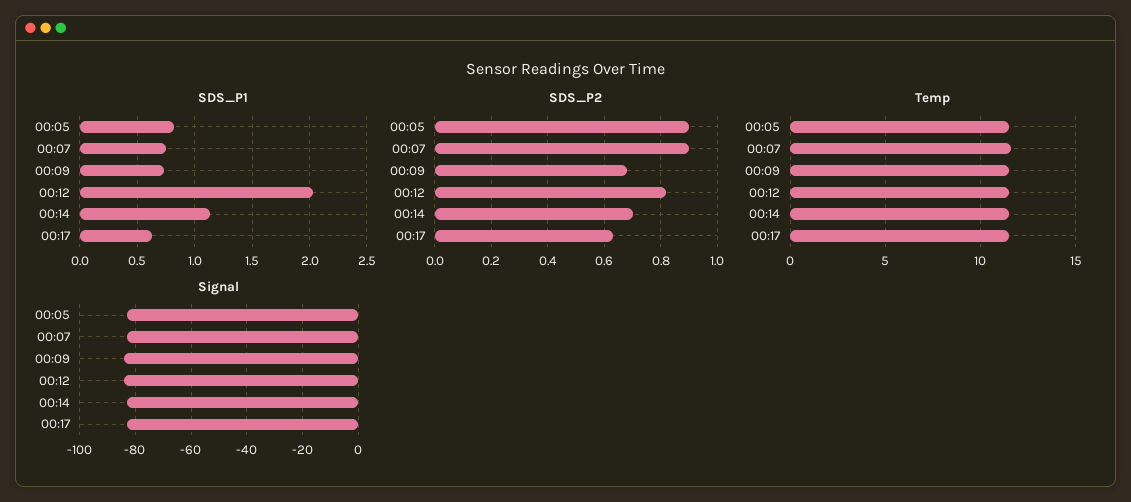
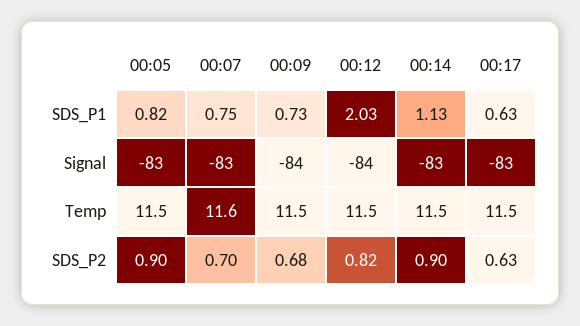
  {
    "SDS_P1": {
      "00:05": 0.82,
      "00:07": 0.75,
      "00:09": 0.73,
      "00:12": 2.03,
      "00:14": 1.13,
      "00:17": 0.63
    },
    "SDS_P2": {
      "00:05": 0.9,
-     "00:07": 0.9,
+     "00:07": 0.7,
      "00:09": 0.68,
      "00:12": 0.82,
-     "00:14": 0.7,
+     "00:14": 0.9,
      "00:17": 0.63
    },
    "Temp": {
      "00:05": 11.5,
      "00:07": 11.6,
      "00:09": 11.5,
      "00:12": 11.5,
      "00:14": 11.5,
      "00:17": 11.5
    },
    "Signal": {
      "00:05": -83,
      "00:07": -83,
      "00:09": -84,
      "00:12": -84,
      "00:14": -83,
      "00:17": -83
    }
  }

